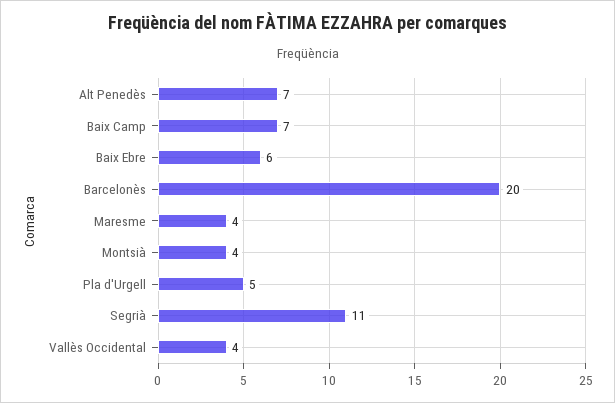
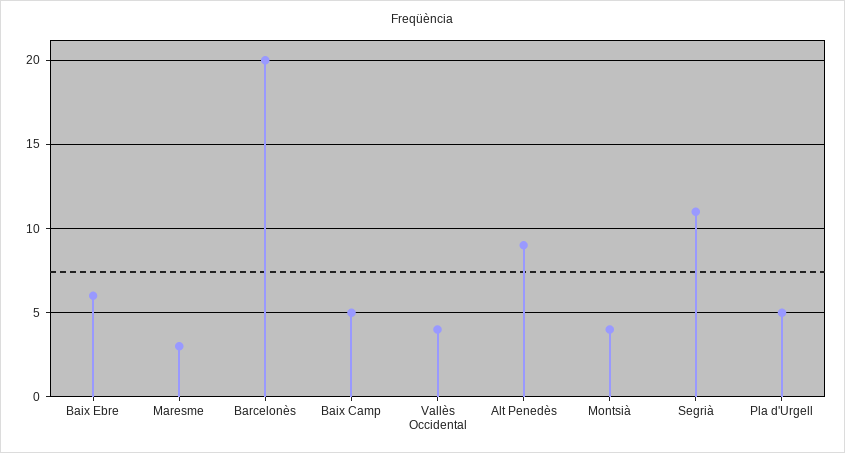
  {
-   "Alt Penedès": 7,
+   "Alt Penedès": 9,
-   "Baix Camp": 7,
+   "Baix Camp": 5,
    "Baix Ebre": 6,
    "Barcelonès": 20,
-   "Maresme": 4,
+   "Maresme": 3,
    "Montsià": 4,
    "Pla d'Urgell": 5,
    "Segrià": 11,
    "Vallès Occidental": 4
  }

